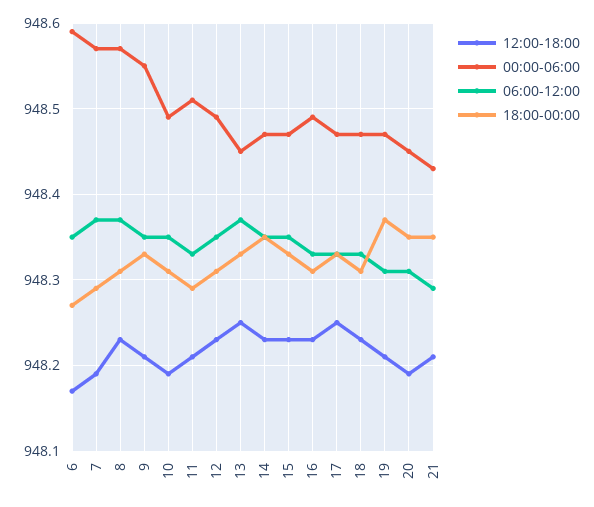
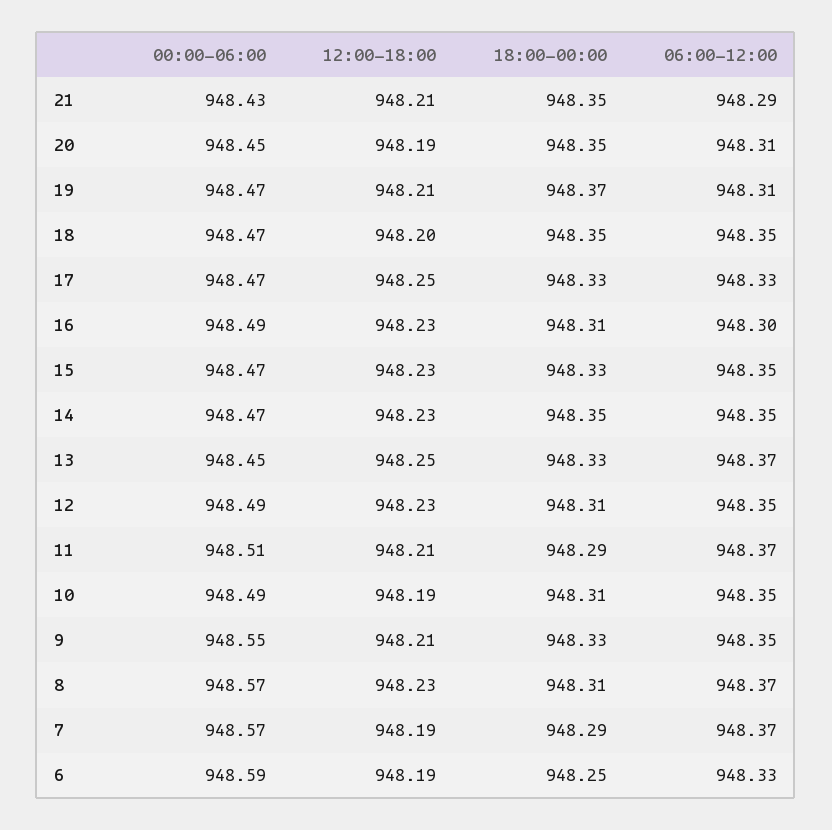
  {
    "12:00-18:00": {
-     "6": 948.17,
+     "6": 948.19,
      "7": 948.19,
      "8": 948.23,
      "9": 948.21,
      "10": 948.19,
      "11": 948.21,
      "12": 948.23,
      "13": 948.25,
      "14": 948.23,
      "15": 948.23,
      "16": 948.23,
      "17": 948.25,
-     "18": 948.23,
+     "18": 948.2,
      "19": 948.21,
      "20": 948.19,
      "21": 948.21
    },
    "00:00-06:00": {
      "6": 948.59,
      "7": 948.57,
      "8": 948.57,
      "9": 948.55,
      "10": 948.49,
      "11": 948.51,
      "12": 948.49,
      "13": 948.45,
      "14": 948.47,
      "15": 948.47,
      "16": 948.49,
      "17": 948.47,
      "18": 948.47,
      "19": 948.47,
      "20": 948.45,
      "21": 948.43
    },
    "06:00-12:00": {
-     "6": 948.35,
+     "6": 948.33,
      "7": 948.37,
      "8": 948.37,
      "9": 948.35,
      "10": 948.35,
-     "11": 948.33,
+     "11": 948.37,
      "12": 948.35,
      "13": 948.37,
      "14": 948.35,
      "15": 948.35,
-     "16": 948.33,
+     "16": 948.3,
      "17": 948.33,
-     "18": 948.33,
+     "18": 948.35,
      "19": 948.31,
      "20": 948.31,
      "21": 948.29
    },
    "18:00-00:00": {
-     "6": 948.27,
+     "6": 948.25,
      "7": 948.29,
      "8": 948.31,
      "9": 948.33,
      "10": 948.31,
      "11": 948.29,
      "12": 948.31,
      "13": 948.33,
      "14": 948.35,
      "15": 948.33,
      "16": 948.31,
      "17": 948.33,
-     "18": 948.31,
+     "18": 948.35,
      "19": 948.37,
      "20": 948.35,
      "21": 948.35
    }
  }

